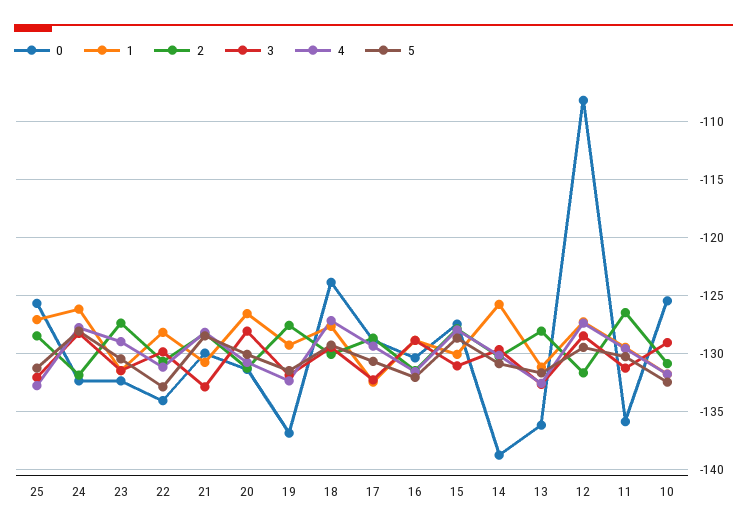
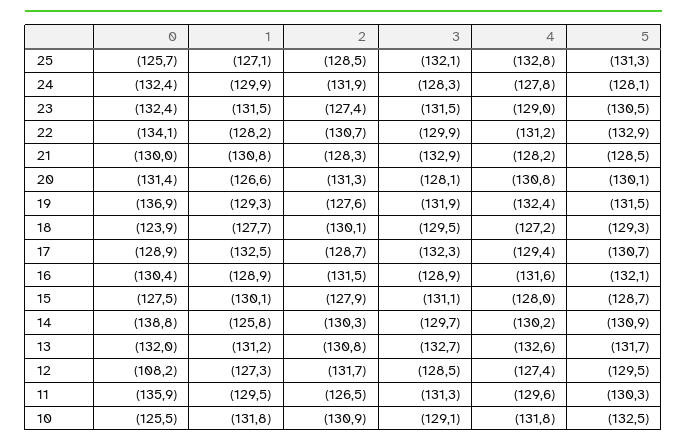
  {
    "0": {
      "25": -125.7,
      "24": -132.4,
      "23": -132.4,
      "22": -134.1,
      "21": -130,
      "20": -131.4,
      "19": -136.9,
      "18": -123.9,
      "17": -128.9,
      "16": -130.4,
      "15": -127.5,
      "14": -138.8,
-     "13": -136,
+     "13": -132,
      "12": -108.2,
      "11": -135.9,
      "10": -125.5
    },
    "1": {
      "25": -127.1,
-     "24": -126,
+     "24": -129.9,
      "23": -131.5,
      "22": -128.2,
      "21": -130.8,
      "20": -126.6,
      "19": -129.3,
      "18": -127.7,
      "17": -132.5,
      "16": -128.9,
      "15": -130.1,
      "14": -125.8,
      "13": -131.2,
      "12": -127.3,
      "11": -129.5,
      "10": -131.8
    },
    "2": {
      "25": -128.5,
      "24": -131.9,
      "23": -127.4,
      "22": -130.7,
      "21": -128.3,
      "20": -131.3,
      "19": -127.6,
      "18": -130.1,
      "17": -128.7,
      "16": -131.5,
      "15": -127.9,
      "14": -130.3,
-     "13": -128,
+     "13": -130.8,
      "12": -131.7,
      "11": -126.5,
      "10": -130.9
    },
    "3": {
      "25": -132.1,
      "24": -128.3,
      "23": -131.5,
      "22": -129.9,
      "21": -132.9,
      "20": -128.1,
      "19": -131.9,
      "18": -129.5,
      "17": -132.3,
      "16": -128.9,
      "15": -131.1,
      "14": -129.7,
      "13": -132.7,
      "12": -128.5,
      "11": -131.3,
      "10": -129.1
    },
    "4": {
      "25": -132.8,
      "24": -127.8,
      "23": -129,
      "22": -131.2,
      "21": -128.2,
      "20": -130.8,
      "19": -132.4,
      "18": -127.2,
      "17": -129.4,
      "16": -131.6,
      "15": -128,
      "14": -130.2,
      "13": -132.6,
      "12": -127.4,
      "11": -129.6,
      "10": -131.8
    },
    "5": {
      "25": -131.3,
      "24": -128.1,
      "23": -130.5,
      "22": -132.9,
      "21": -128.5,
      "20": -130.1,
      "19": -131.5,
      "18": -129.3,
      "17": -130.7,
      "16": -132.1,
      "15": -128.7,
      "14": -130.9,
      "13": -131.7,
      "12": -129.5,
      "11": -130.3,
      "10": -132.5
    }
  }

